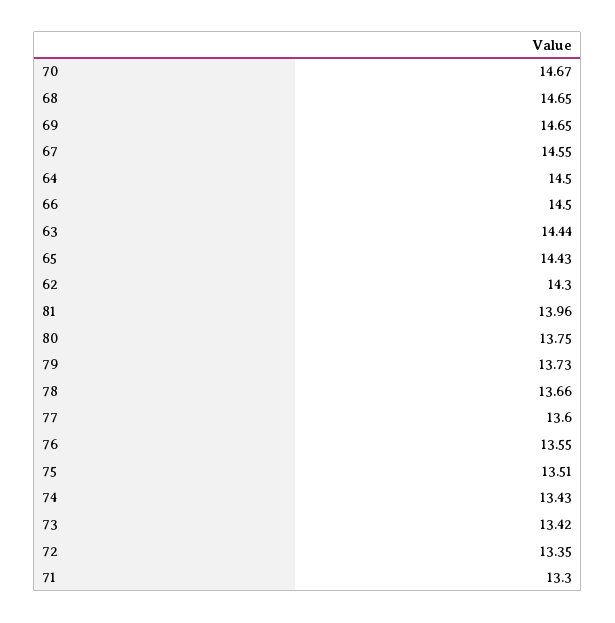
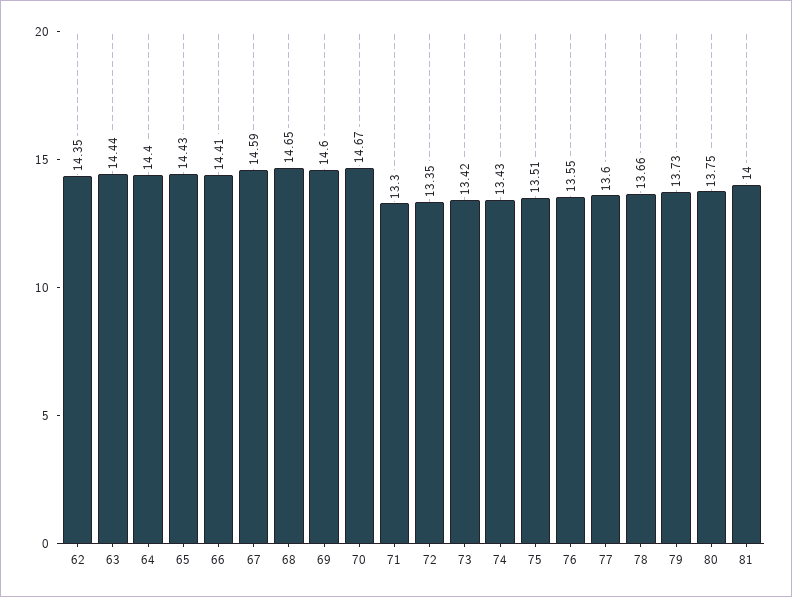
  {
    "70": 14.67,
    "68": 14.65,
-   "69": 14.65,
+   "69": 14.6,
-   "67": 14.55,
+   "67": 14.59,
-   "64": 14.5,
+   "64": 14.4,
-   "66": 14.5,
+   "66": 14.41,
    "63": 14.44,
    "65": 14.43,
-   "62": 14.3,
+   "62": 14.35,
-   "81": 13.96,
+   "81": 14,
    "80": 13.75,
    "79": 13.73,
    "78": 13.66,
    "77": 13.6,
    "76": 13.55,
    "75": 13.51,
    "74": 13.43,
    "73": 13.42,
    "72": 13.35,
    "71": 13.3
  }

